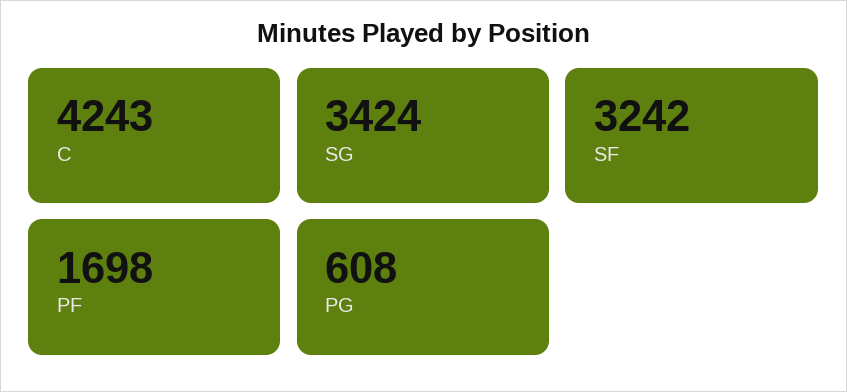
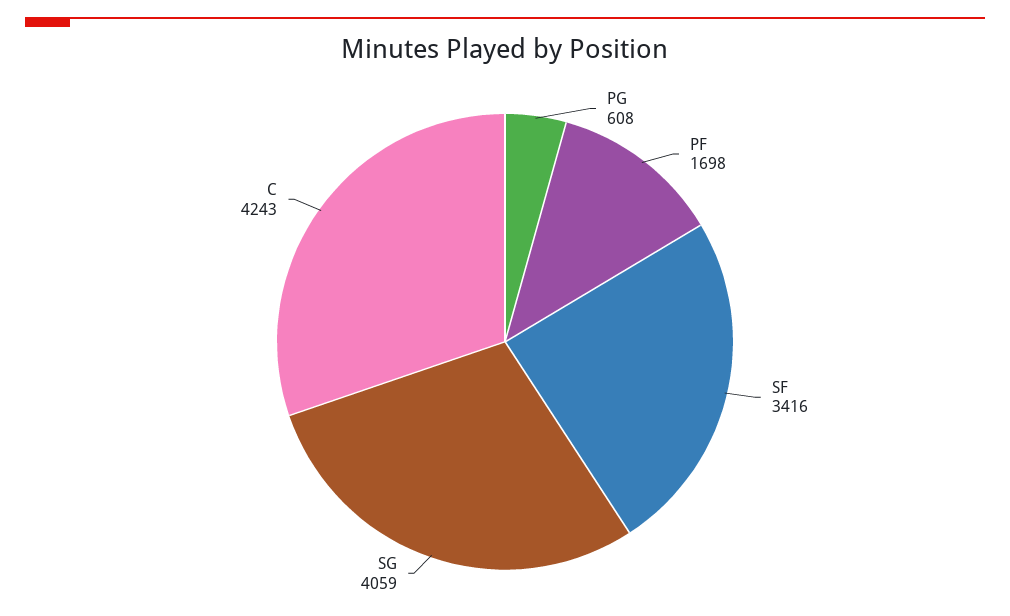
  {
    "C": 4243,
-   "SG": 3424,
+   "SG": 4059,
-   "SF": 3242,
+   "SF": 3416,
    "PF": 1698,
    "PG": 608
  }

